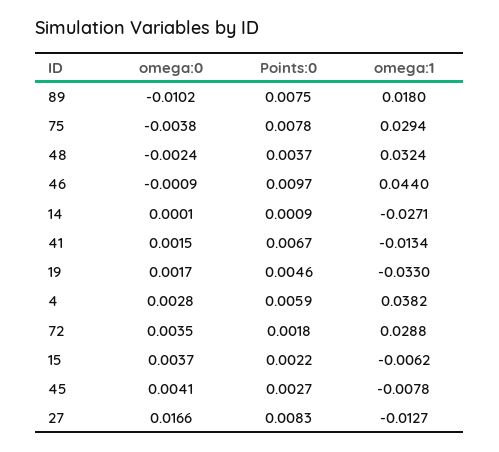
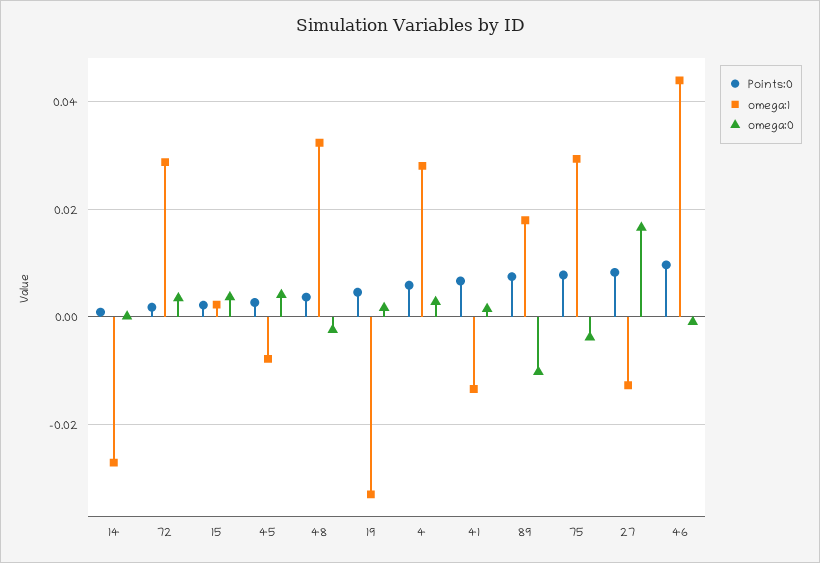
  {
    "omega:0": {
      "89": -0.0102,
      "75": -0.0038,
      "48": -0.0024,
      "46": -0.0009,
      "14": 0.0001,
      "41": 0.0015,
      "19": 0.0017,
      "4": 0.0028,
      "72": 0.0035,
      "15": 0.0037,
      "45": 0.0041,
      "27": 0.0166
    },
    "Points:0": {
      "89": 0.0075,
      "75": 0.0078,
      "48": 0.0037,
      "46": 0.0097,
      "14": 0.0009,
      "41": 0.0067,
      "19": 0.0046,
      "4": 0.0059,
      "72": 0.0018,
      "15": 0.0022,
      "45": 0.0027,
      "27": 0.0083
    },
    "omega:1": {
      "89": 0.018,
      "75": 0.0294,
      "48": 0.0324,
      "46": 0.044,
      "14": -0.0271,
      "41": -0.0134,
      "19": -0.033,
-     "4": 0.0382,
+     "4": 0.028,
      "72": 0.0288,
-     "15": -0.0062,
+     "15": 0.002,
      "45": -0.0078,
      "27": -0.0127
    }
  }

